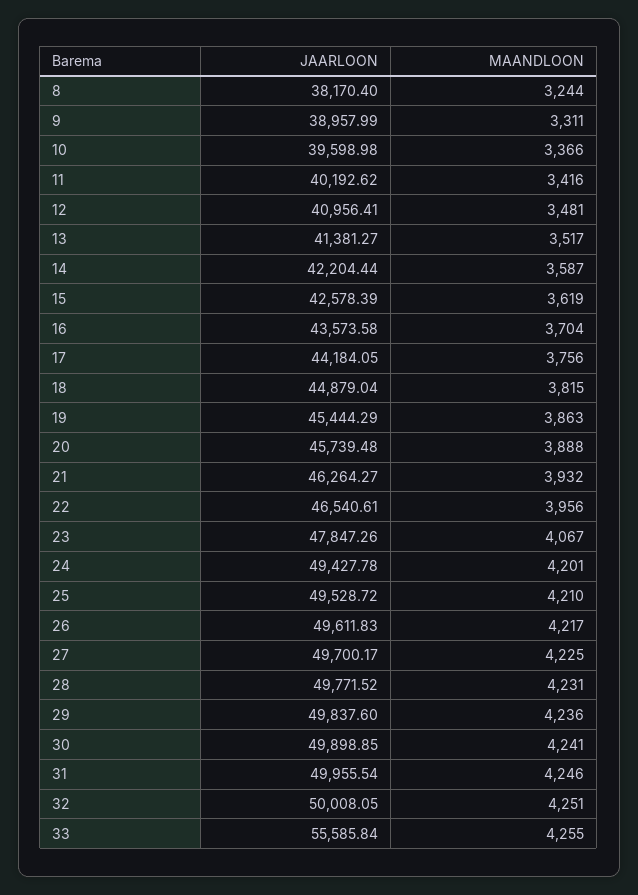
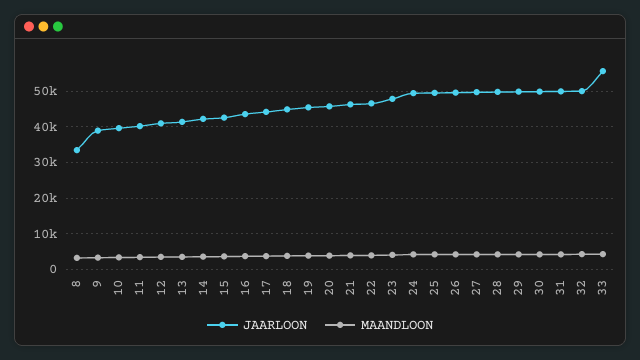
  {
    "JAARLOON": {
-     "8": 38170.4,
+     "8": 34000,
      "9": 38957.99,
      "10": 39598.98,
      "11": 40192.62,
      "12": 40956.41,
      "13": 41381.27,
      "14": 42204.44,
      "15": 42578.39,
      "16": 43573.58,
      "17": 44184.05,
      "18": 44879.04,
      "19": 45444.29,
      "20": 45739.48,
      "21": 46264.27,
      "22": 46540.61,
      "23": 47847.26,
      "24": 49427.78,
      "25": 49528.72,
      "26": 49611.83,
      "27": 49700.17,
      "28": 49771.52,
      "29": 49837.6,
      "30": 49898.85,
      "31": 49955.54,
      "32": 50008.05,
      "33": 55585.84
    },
    "MAANDLOON": {
      "8": 3244,
      "9": 3311,
      "10": 3366,
      "11": 3416,
      "12": 3481,
      "13": 3517,
      "14": 3587,
      "15": 3619,
      "16": 3704,
      "17": 3756,
      "18": 3815,
      "19": 3863,
      "20": 3888,
      "21": 3932,
      "22": 3956,
      "23": 4067,
      "24": 4201,
      "25": 4210,
      "26": 4217,
      "27": 4225,
      "28": 4231,
      "29": 4236,
      "30": 4241,
      "31": 4246,
      "32": 4251,
      "33": 4255
    }
  }

